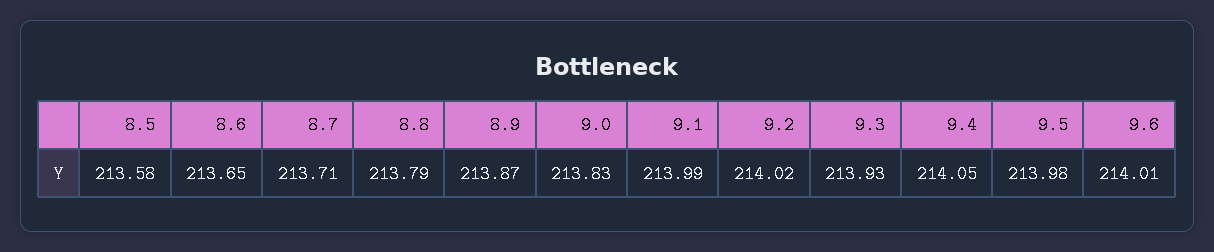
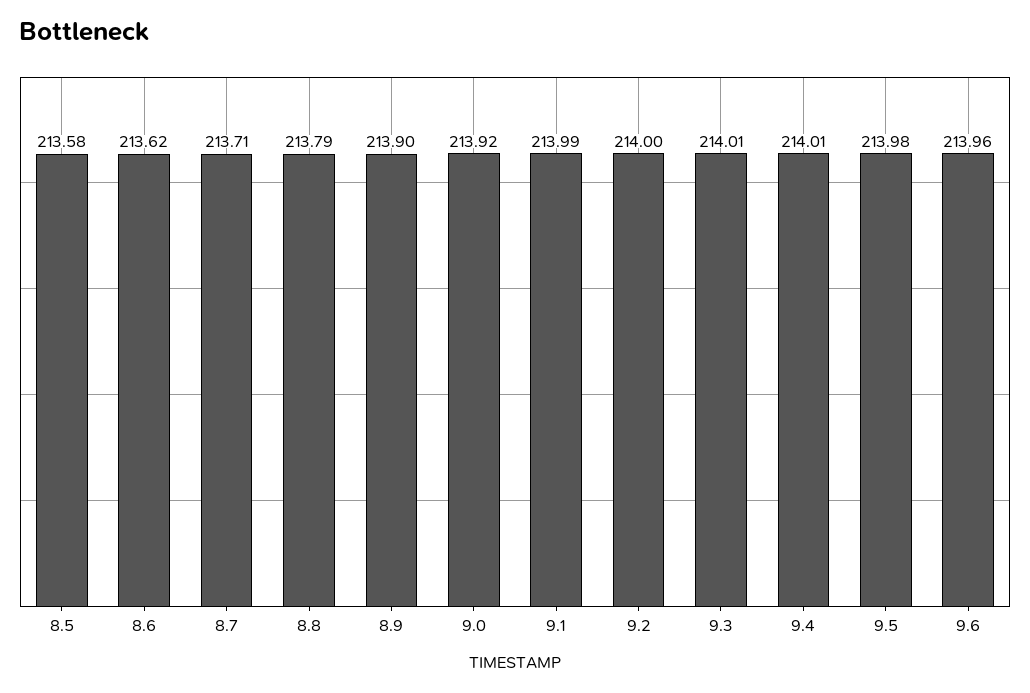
  {
    "8.5": 213.58,
-   "8.6": 213.65,
+   "8.6": 213.62,
    "8.7": 213.71,
    "8.8": 213.79,
-   "8.9": 213.87,
+   "8.9": 213.9,
-   "9.0": 213.83,
+   "9.0": 213.92,
    "9.1": 213.99,
-   "9.2": 214.02,
+   "9.2": 214,
-   "9.3": 213.93,
+   "9.3": 214.01,
-   "9.4": 214.05,
+   "9.4": 214.01,
    "9.5": 213.98,
-   "9.6": 214.01
+   "9.6": 213.96
  }

